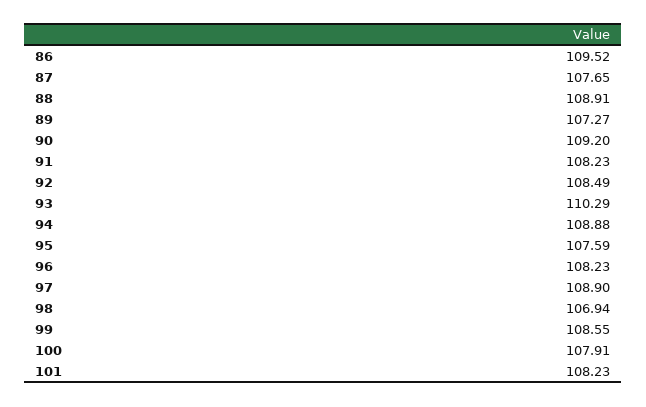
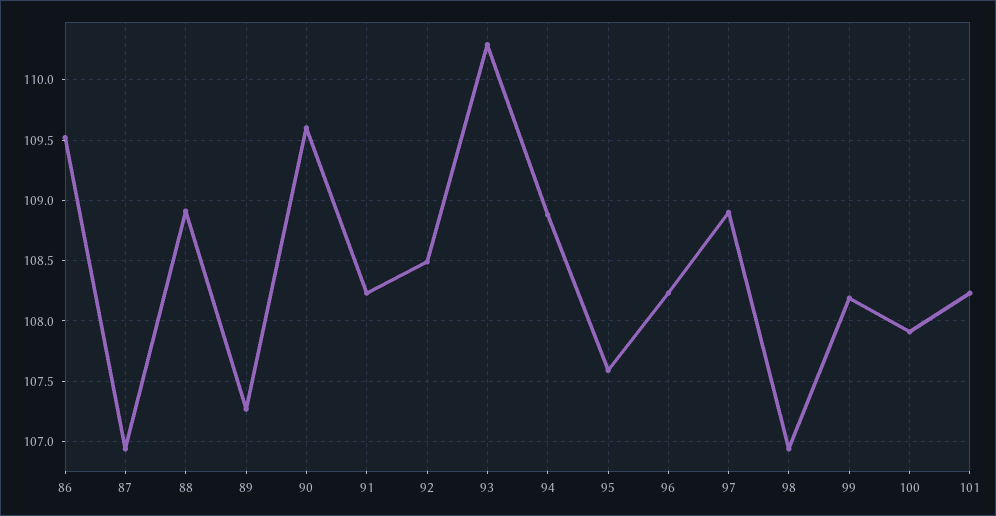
  {
    "86": 109.52,
-   "87": 107.65,
+   "87": 106.95,
    "88": 108.91,
    "89": 107.27,
-   "90": 109.2,
+   "90": 109.6,
    "91": 108.23,
    "92": 108.49,
    "93": 110.29,
    "94": 108.88,
    "95": 107.59,
    "96": 108.23,
    "97": 108.9,
    "98": 106.94,
-   "99": 108.55,
+   "99": 108.2,
    "100": 107.91,
    "101": 108.23
  }

